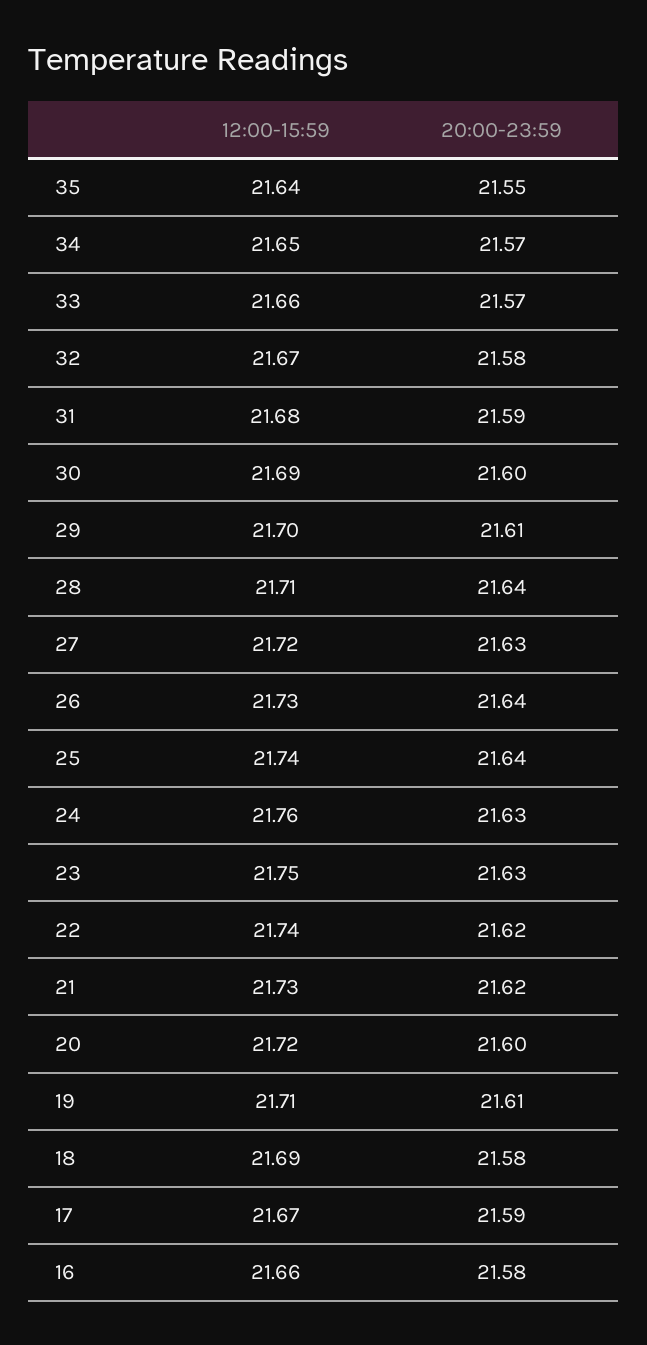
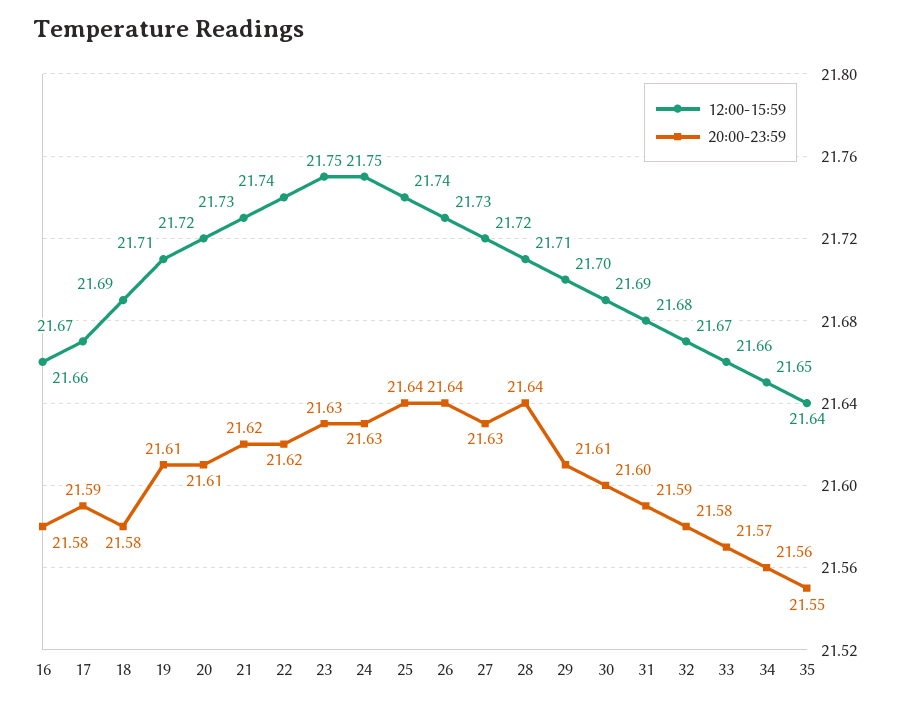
  {
    "12:00-15:59": {
      "35": 21.64,
      "34": 21.65,
      "33": 21.66,
      "32": 21.67,
      "31": 21.68,
      "30": 21.69,
      "29": 21.7,
      "28": 21.71,
      "27": 21.72,
      "26": 21.73,
      "25": 21.74,
-     "24": 21.76,
+     "24": 21.75,
      "23": 21.75,
      "22": 21.74,
      "21": 21.73,
      "20": 21.72,
      "19": 21.71,
      "18": 21.69,
      "17": 21.67,
      "16": 21.66
    },
    "20:00-23:59": {
      "35": 21.55,
-     "34": 21.57,
+     "34": 21.56,
      "33": 21.57,
      "32": 21.58,
      "31": 21.59,
      "30": 21.6,
      "29": 21.61,
      "28": 21.64,
      "27": 21.63,
      "26": 21.64,
      "25": 21.64,
      "24": 21.63,
      "23": 21.63,
      "22": 21.62,
      "21": 21.62,
-     "20": 21.6,
+     "20": 21.61,
      "19": 21.61,
      "18": 21.58,
      "17": 21.59,
      "16": 21.58
    }
  }

